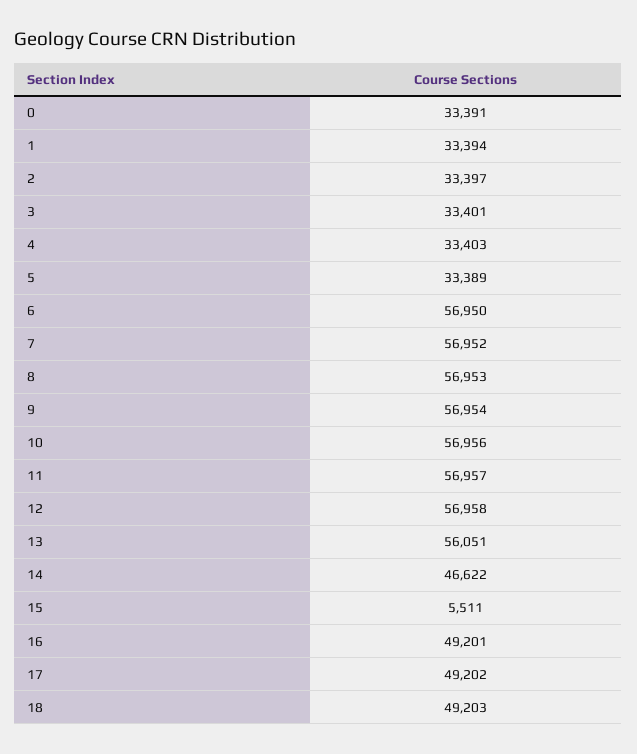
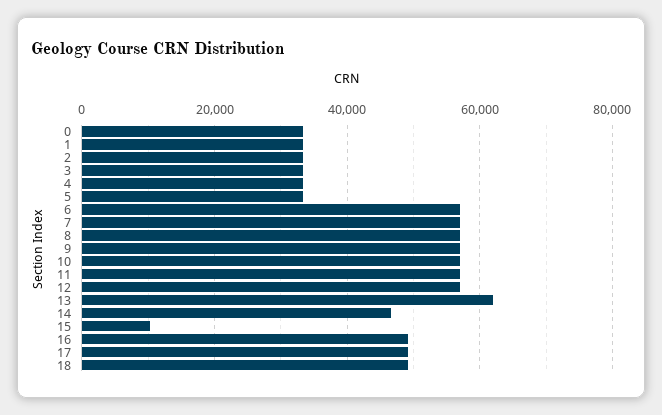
  {
    "0": 33391,
    "1": 33394,
    "2": 33397,
    "3": 33401,
    "4": 33403,
    "5": 33389,
    "6": 56950,
    "7": 56952,
    "8": 56953,
    "9": 56954,
    "10": 56956,
    "11": 56957,
    "12": 56958,
-   "13": 56051,
+   "13": 62000,
    "14": 46622,
-   "15": 5511,
+   "15": 10000,
    "16": 49201,
    "17": 49202,
    "18": 49203
  }

